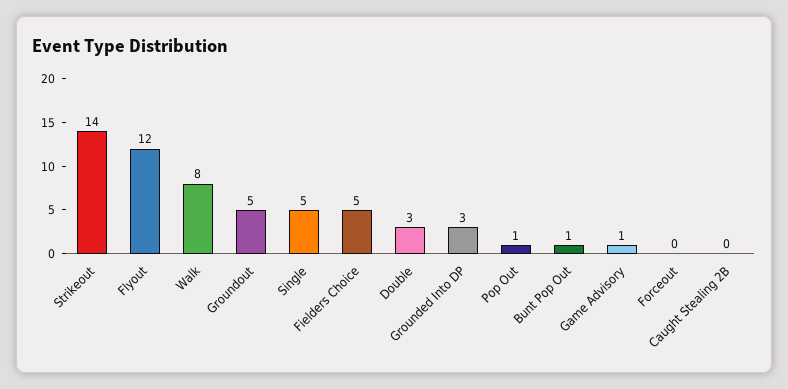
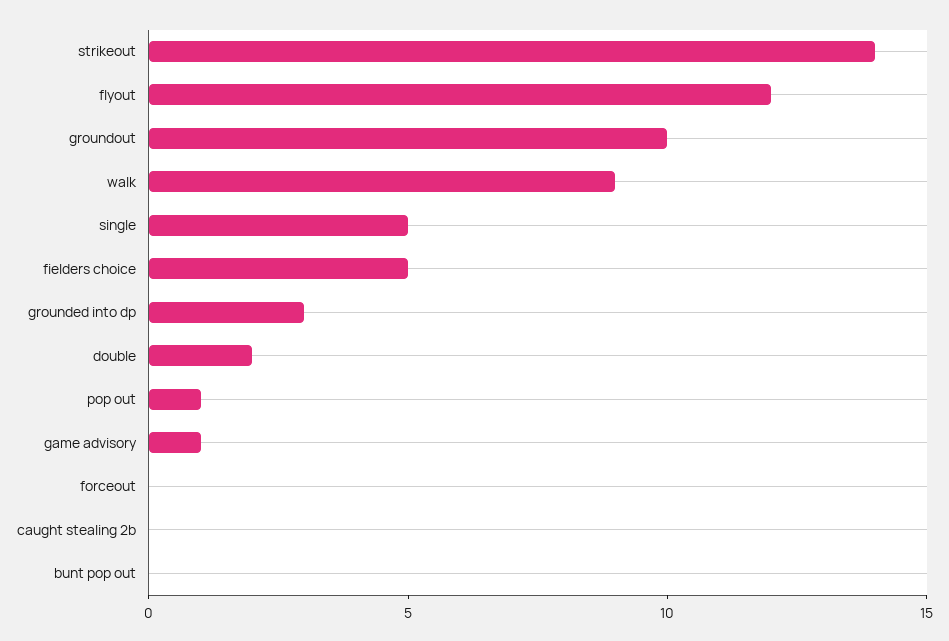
  {
    "Strikeout": 14,
    "Flyout": 12,
-   "Walk": 8,
+   "Walk": 9,
-   "Groundout": 5,
+   "Groundout": 10,
    "Single": 5,
    "Fielders Choice": 5,
-   "Double": 3,
+   "Double": 2,
    "Grounded Into DP": 3,
    "Pop Out": 1,
-   "Bunt Pop Out": 1,
+   "Bunt Pop Out": 0,
    "Game Advisory": 1,
    "Forceout": 0,
    "Caught Stealing 2B": 0
  }

